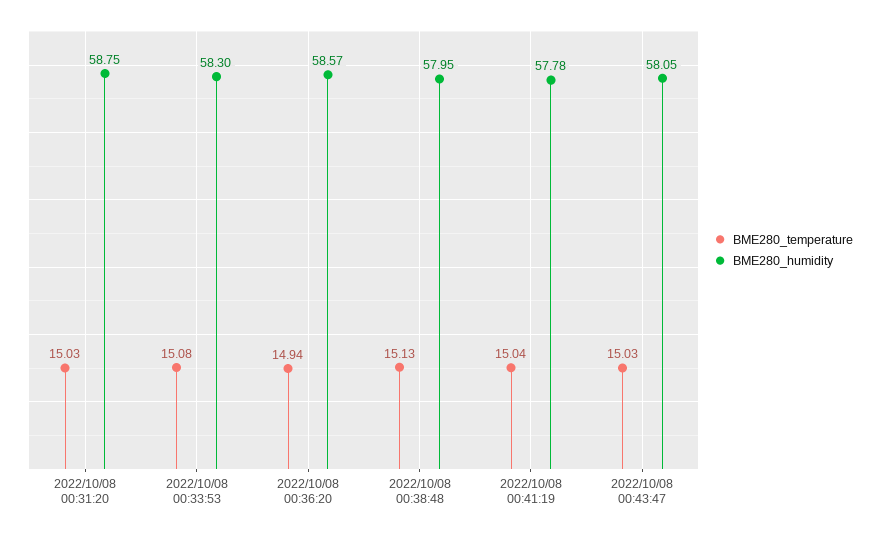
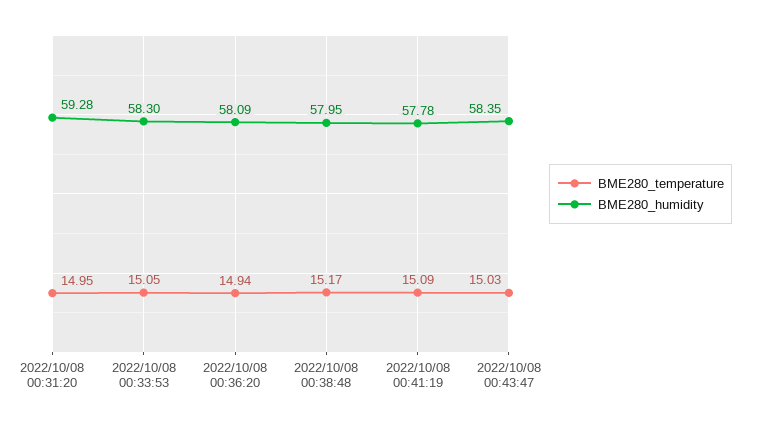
  {
    "BME280_temperature": {
-     "2022/10/08 00:31:20": 15.03,
+     "2022/10/08 00:31:20": 14.95,
-     "2022/10/08 00:33:53": 15.08,
+     "2022/10/08 00:33:53": 15.05,
      "2022/10/08 00:36:20": 14.94,
-     "2022/10/08 00:38:48": 15.13,
+     "2022/10/08 00:38:48": 15.17,
-     "2022/10/08 00:41:19": 15.04,
+     "2022/10/08 00:41:19": 15.09,
      "2022/10/08 00:43:47": 15.03
    },
    "BME280_humidity": {
-     "2022/10/08 00:31:20": 58.75,
+     "2022/10/08 00:31:20": 59.28,
      "2022/10/08 00:33:53": 58.3,
-     "2022/10/08 00:36:20": 58.57,
+     "2022/10/08 00:36:20": 58.09,
      "2022/10/08 00:38:48": 57.95,
      "2022/10/08 00:41:19": 57.78,
-     "2022/10/08 00:43:47": 58.05
+     "2022/10/08 00:43:47": 58.35
    }
  }

